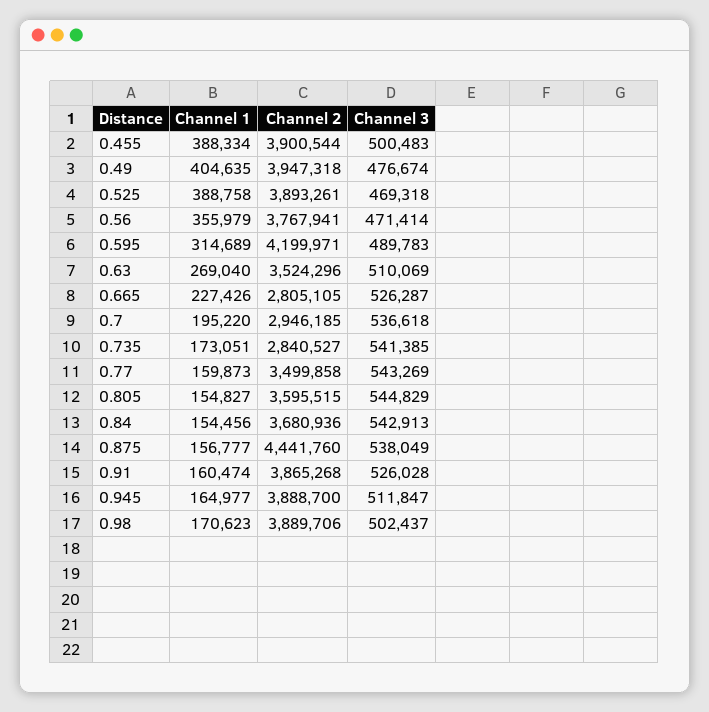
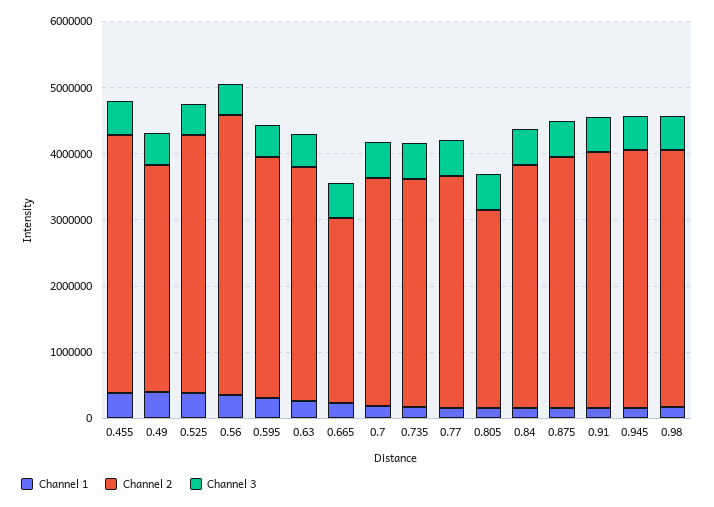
  {
    "Channel 1": {
      "0.455": 388334,
      "0.49": 404635,
      "0.525": 388758,
      "0.56": 355979,
      "0.595": 314689,
      "0.63": 269040,
      "0.665": 227426,
      "0.7": 195220,
      "0.735": 173051,
      "0.77": 159873,
      "0.805": 154827,
      "0.84": 154456,
      "0.875": 156777,
      "0.91": 160474,
      "0.945": 164977,
      "0.98": 170623
    },
    "Channel 2": {
      "0.455": 3900544,
-     "0.49": 3947318,
+     "0.49": 3400000,
      "0.525": 3893261,
-     "0.56": 3767941,
+     "0.56": 4200000,
-     "0.595": 4199971,
+     "0.595": 3600000,
      "0.63": 3524296,
      "0.665": 2805105,
-     "0.7": 2946185,
+     "0.7": 3400000,
-     "0.735": 2840527,
+     "0.735": 3400000,
      "0.77": 3499858,
-     "0.805": 3595515,
+     "0.805": 3000000,
      "0.84": 3680936,
-     "0.875": 4441760,
+     "0.875": 3800000,
      "0.91": 3865268,
      "0.945": 3888700,
      "0.98": 3889706
    },
    "Channel 3": {
      "0.455": 500483,
      "0.49": 476674,
      "0.525": 469318,
      "0.56": 471414,
      "0.595": 489783,
      "0.63": 510069,
      "0.665": 526287,
      "0.7": 536618,
      "0.735": 541385,
      "0.77": 543269,
      "0.805": 544829,
      "0.84": 542913,
      "0.875": 538049,
      "0.91": 526028,
      "0.945": 511847,
      "0.98": 502437
    }
  }

